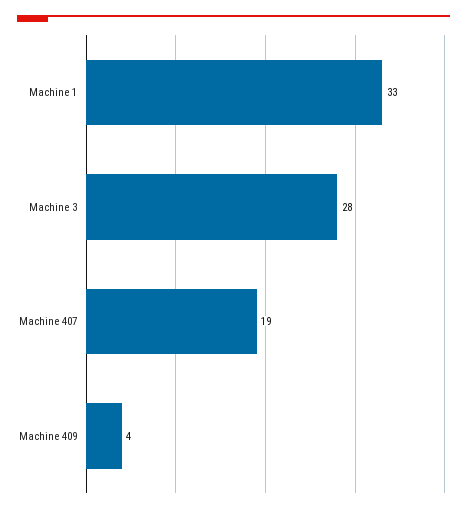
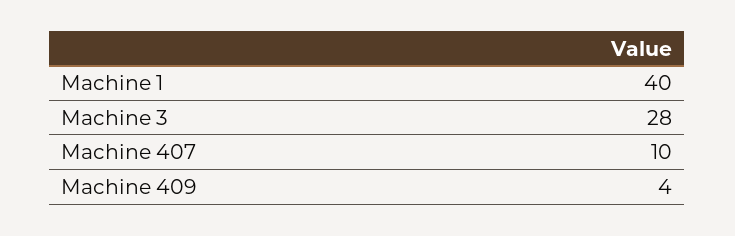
  {
-   "Machine 1": 33,
+   "Machine 1": 40,
    "Machine 3": 28,
-   "Machine 407": 19,
+   "Machine 407": 10,
    "Machine 409": 4
  }

